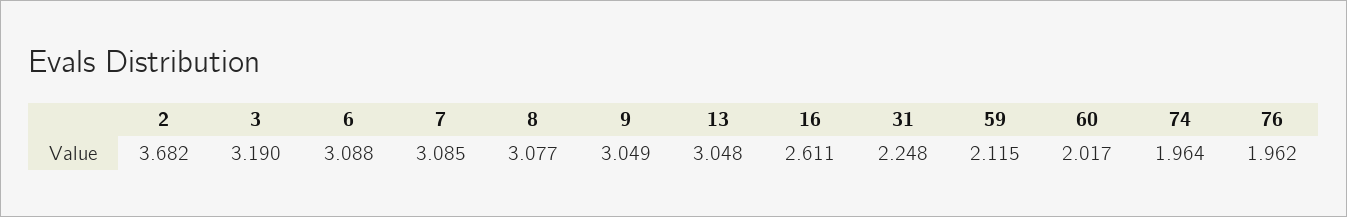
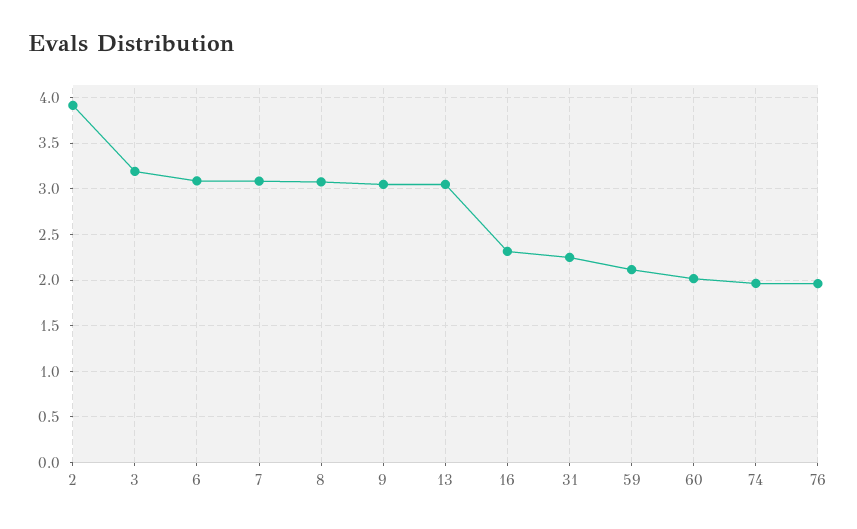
  {
-   "2": 3.682,
+   "2": 3.9,
    "3": 3.19,
    "6": 3.088,
    "7": 3.085,
    "8": 3.077,
    "9": 3.049,
    "13": 3.048,
-   "16": 2.611,
+   "16": 2.3,
    "31": 2.248,
    "59": 2.115,
    "60": 2.017,
    "74": 1.964,
    "76": 1.962
  }

